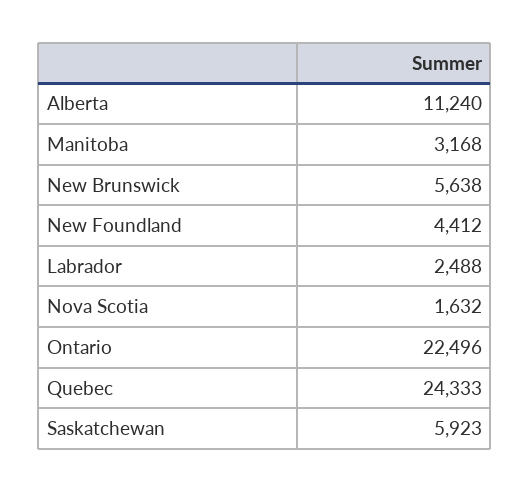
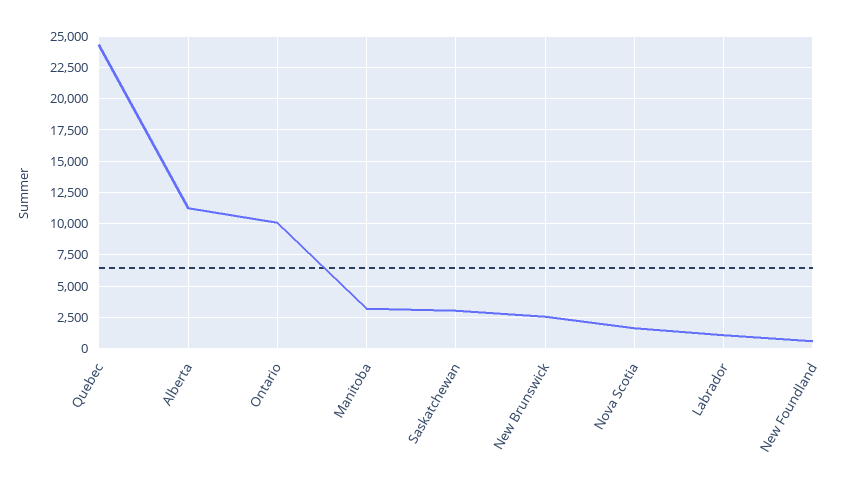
  {
    "Alberta": 11240,
    "Manitoba": 3168,
-   "New Brunswick": 5638,
+   "New Brunswick": 2500,
-   "New Foundland": 4412,
+   "New Foundland": 500,
-   "Labrador": 2488,
+   "Labrador": 1000,
    "Nova Scotia": 1632,
-   "Ontario": 22496,
+   "Ontario": 10000,
    "Quebec": 24333,
-   "Saskatchewan": 5923
+   "Saskatchewan": 3000
  }

